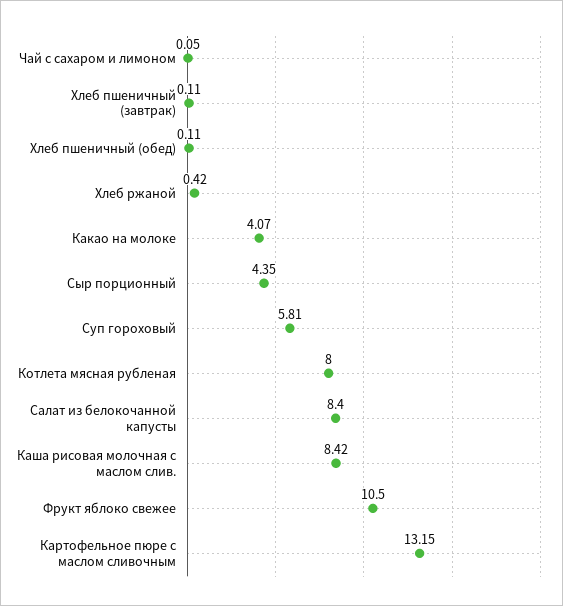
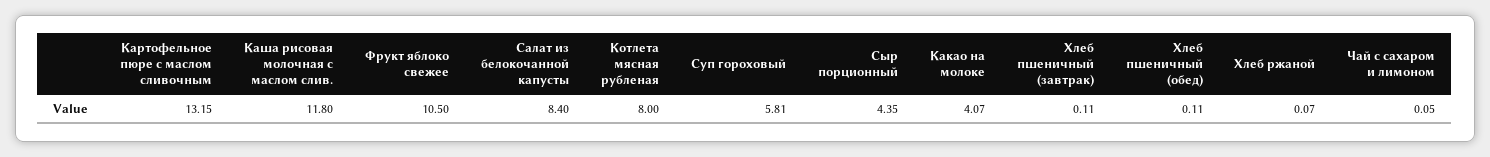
  {
    "Чай с сахаром и лимоном": 0.05,
    "Хлеб пшеничный (завтрак)": 0.11,
    "Хлеб пшеничный (обед)": 0.11,
-   "Хлеб ржаной": 0.42,
+   "Хлеб ржаной": 0.07,
    "Какао на молоке": 4.07,
    "Сыр порционный": 4.35,
    "Суп гороховый": 5.81,
    "Котлета мясная рубленая": 8,
    "Салат из белокочанной капусты": 8.4,
-   "Каша рисовая молочная с маслом слив.": 8.42,
+   "Каша рисовая молочная с маслом слив.": 11.8,
    "Фрукт яблоко свежее": 10.5,
    "Картофельное пюре с маслом сливочным": 13.15
  }

